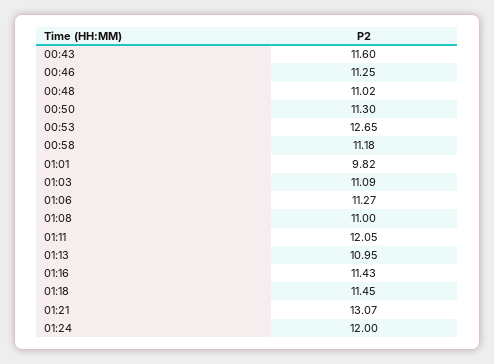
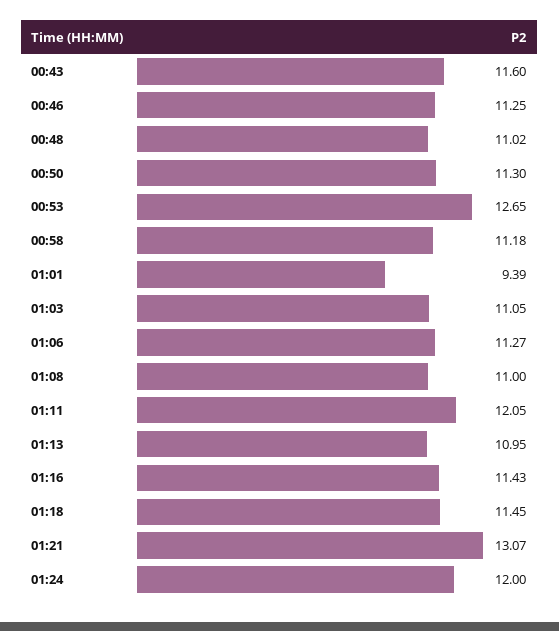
  {
    "00:43": 11.6,
    "00:46": 11.25,
    "00:48": 11.02,
    "00:50": 11.3,
    "00:53": 12.65,
    "00:58": 11.18,
-   "01:01": 9.82,
+   "01:01": 9.39,
-   "01:03": 11.09,
+   "01:03": 11.05,
    "01:06": 11.27,
    "01:08": 11,
    "01:11": 12.05,
    "01:13": 10.95,
    "01:16": 11.43,
    "01:18": 11.45,
    "01:21": 13.07,
    "01:24": 12
  }

